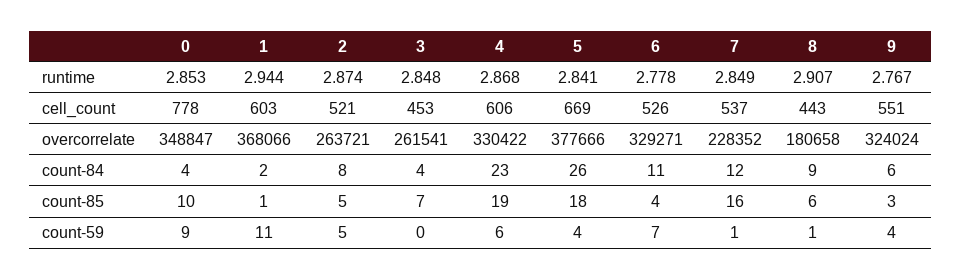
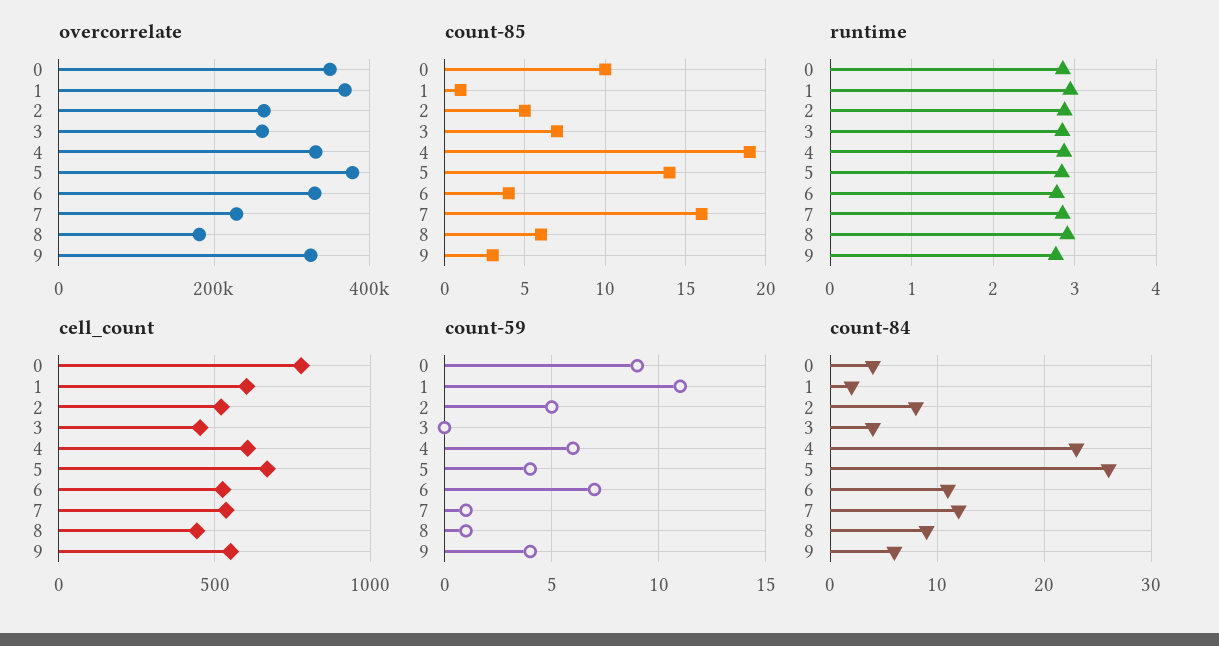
  {
    "runtime": {
      "0": 2.853,
      "1": 2.944,
      "2": 2.874,
      "3": 2.848,
      "4": 2.868,
      "5": 2.841,
      "6": 2.778,
      "7": 2.849,
      "8": 2.907,
      "9": 2.767
    },
    "cell_count": {
      "0": 778,
      "1": 603,
      "2": 521,
      "3": 453,
      "4": 606,
      "5": 669,
      "6": 526,
      "7": 537,
      "8": 443,
      "9": 551
    },
    "overcorrelate": {
      "0": 348847,
      "1": 368066,
      "2": 263721,
      "3": 261541,
      "4": 330422,
      "5": 377666,
      "6": 329271,
      "7": 228352,
      "8": 180658,
      "9": 324024
    },
    "count-84": {
      "0": 4,
      "1": 2,
      "2": 8,
      "3": 4,
      "4": 23,
      "5": 26,
      "6": 11,
      "7": 12,
      "8": 9,
      "9": 6
    },
    "count-85": {
      "0": 10,
      "1": 1,
      "2": 5,
      "3": 7,
      "4": 19,
-     "5": 18,
+     "5": 14,
      "6": 4,
      "7": 16,
      "8": 6,
      "9": 3
    },
    "count-59": {
      "0": 9,
      "1": 11,
      "2": 5,
      "3": 0,
      "4": 6,
      "5": 4,
      "6": 7,
      "7": 1,
      "8": 1,
      "9": 4
    }
  }

